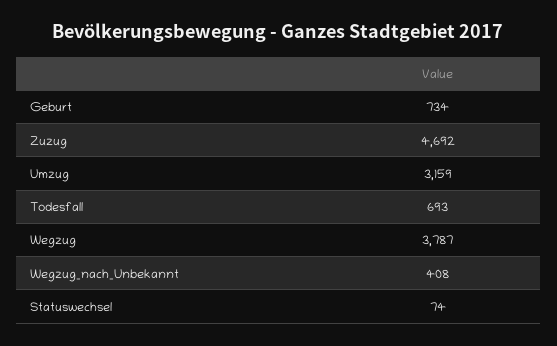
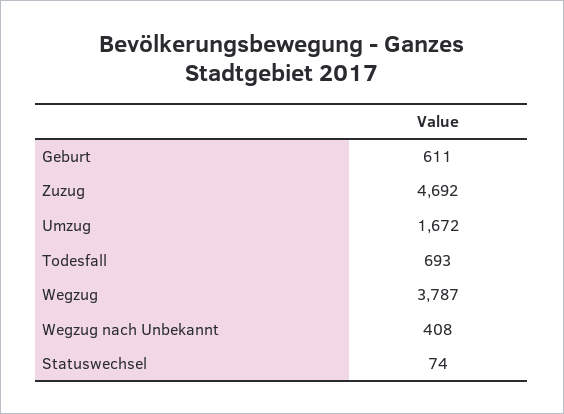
  {
-   "Geburt": 734,
+   "Geburt": 611,
    "Zuzug": 4692,
-   "Umzug": 3159,
+   "Umzug": 1672,
    "Todesfall": 693,
    "Wegzug": 3787,
    "Wegzug_nach_Unbekannt": 408,
    "Statuswechsel": 74
  }

